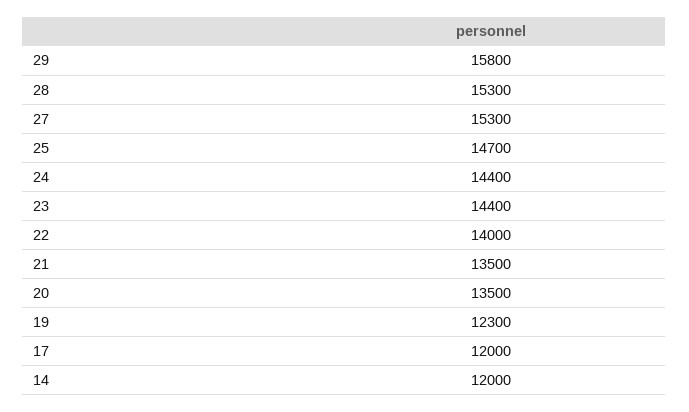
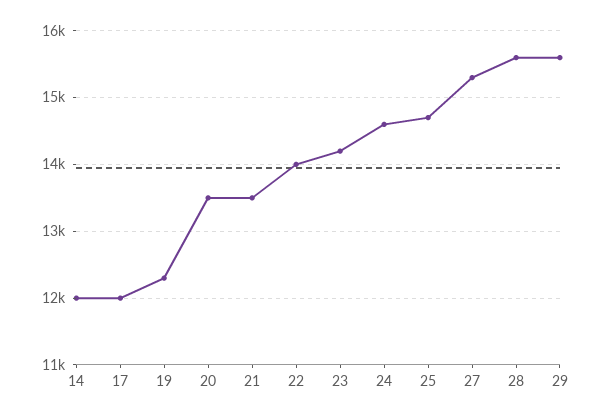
  {
-   "29": 15800,
+   "29": 15600,
-   "28": 15300,
+   "28": 15600,
    "27": 15300,
    "25": 14700,
-   "24": 14400,
+   "24": 14600,
-   "23": 14400,
+   "23": 14200,
    "22": 14000,
    "21": 13500,
    "20": 13500,
    "19": 12300,
    "17": 12000,
    "14": 12000
  }

